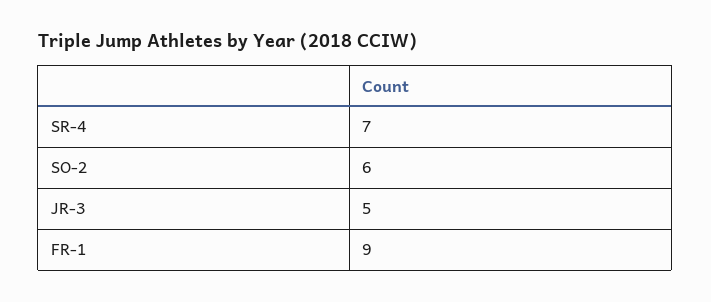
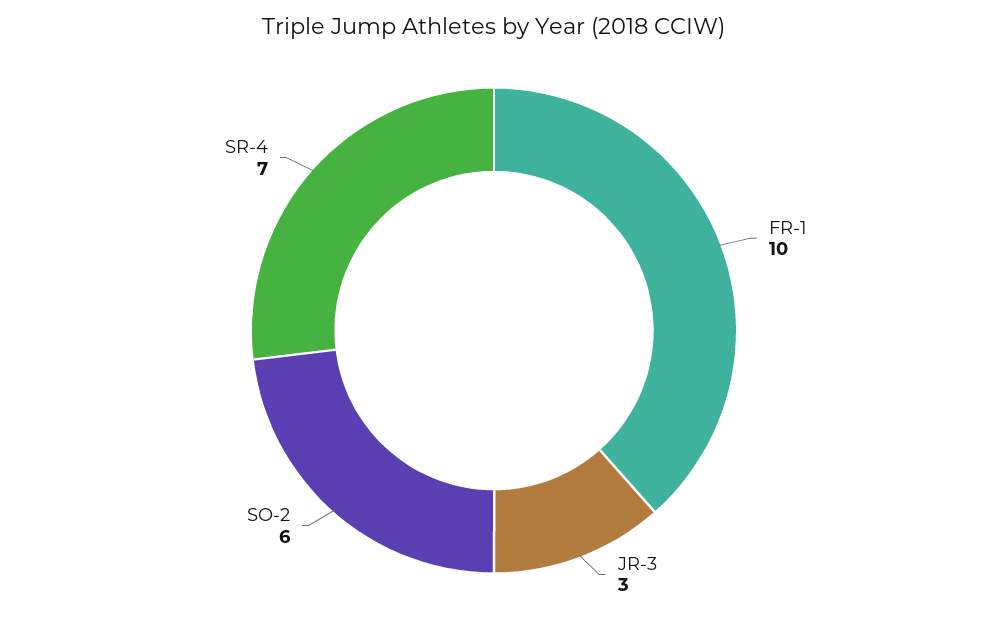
  {
    "SR-4": 7,
    "SO-2": 6,
-   "JR-3": 5,
+   "JR-3": 3,
-   "FR-1": 9
+   "FR-1": 10
  }

